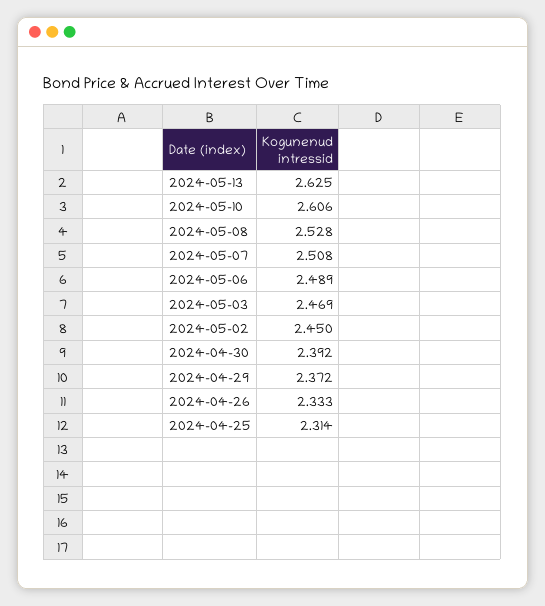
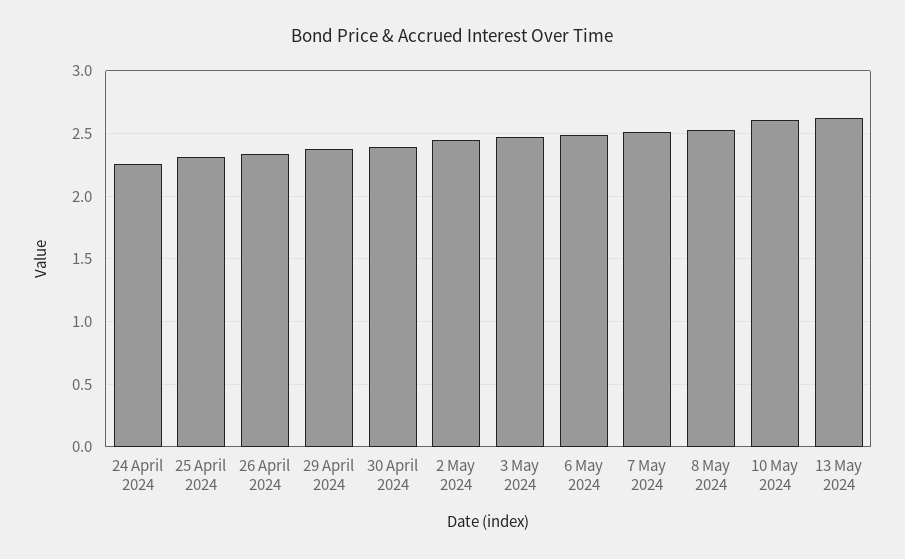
  {
    "2024-05-13": 2.625,
    "2024-05-10": 2.606,
    "2024-05-08": 2.528,
    "2024-05-07": 2.508,
    "2024-05-06": 2.489,
    "2024-05-03": 2.469,
    "2024-05-02": 2.45,
    "2024-04-30": 2.392,
    "2024-04-29": 2.372,
    "2024-04-26": 2.333,
-   "2024-04-25": 2.314
+   "2024-04-25": 2.314,
+   "24 April 2024": 2.25
  }

